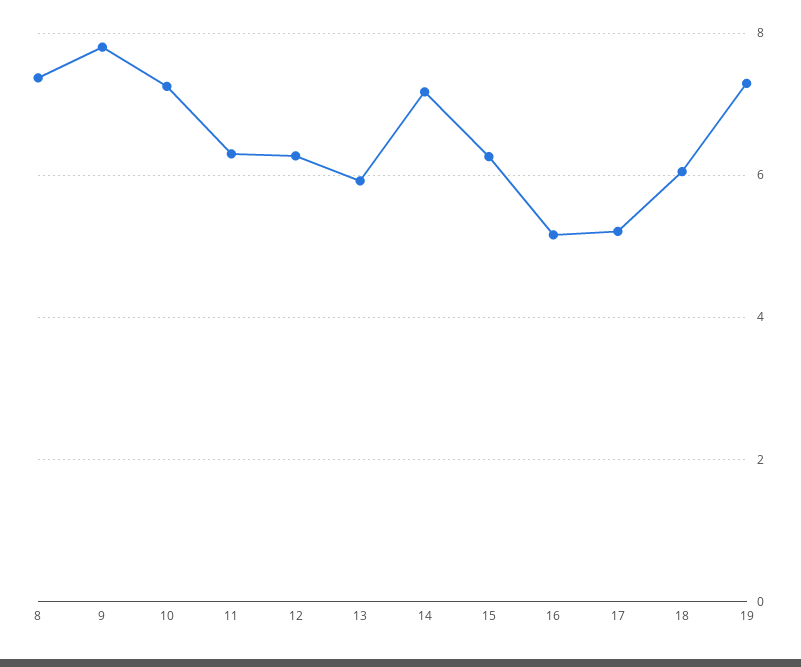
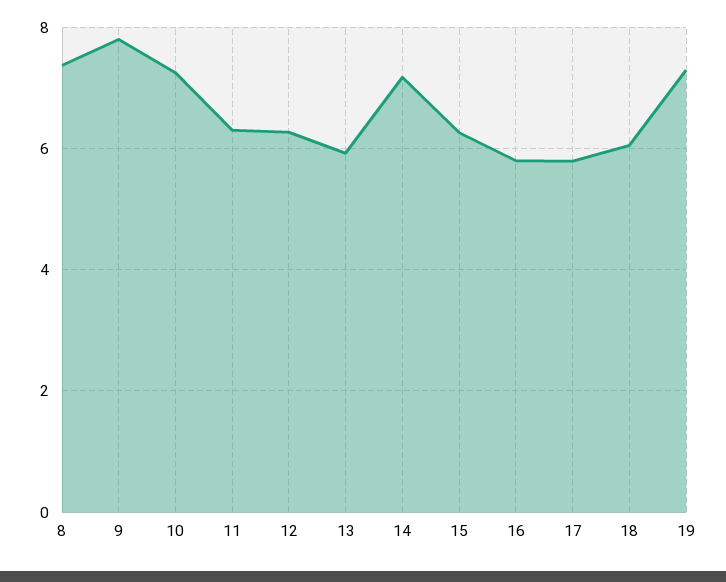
  {
    "8": 7.4,
    "9": 7.8,
    "10": 7.2,
    "11": 6.4,
    "12": 6.2,
    "13": 6,
    "14": 7.2,
    "15": 6.2,
-   "16": 5.2,
+   "16": 5.8,
-   "17": 5.2,
+   "17": 5.8,
    "18": 6,
    "19": 7.2
  }

